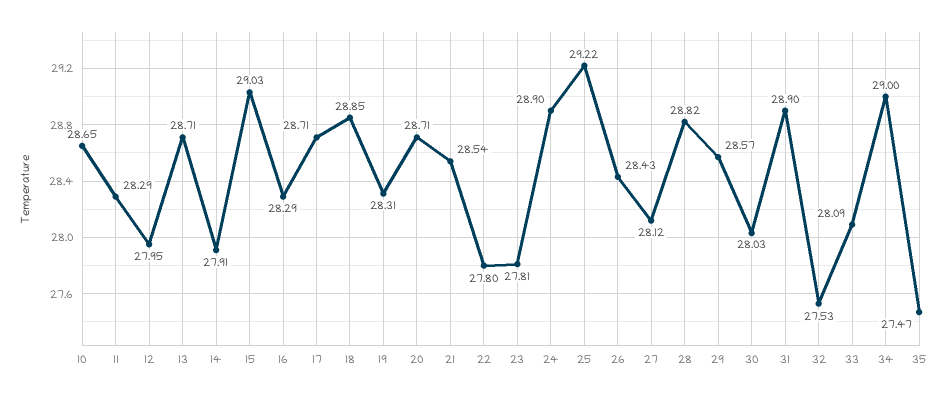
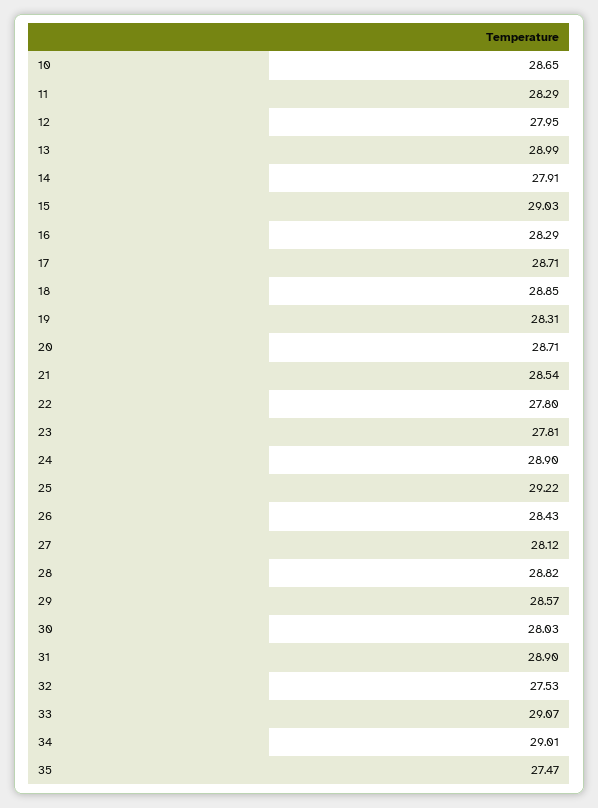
  {
    "10": 28.65,
    "11": 28.29,
    "12": 27.95,
-   "13": 28.71,
+   "13": 28.99,
    "14": 27.91,
    "15": 29.03,
    "16": 28.29,
    "17": 28.71,
    "18": 28.85,
    "19": 28.31,
    "20": 28.71,
    "21": 28.54,
    "22": 27.8,
    "23": 27.81,
    "24": 28.9,
    "25": 29.22,
    "26": 28.43,
    "27": 28.12,
    "28": 28.82,
    "29": 28.57,
    "30": 28.03,
    "31": 28.9,
    "32": 27.53,
-   "33": 28.09,
+   "33": 29.07,
-   "34": 29,
+   "34": 29.01,
    "35": 27.47
  }

